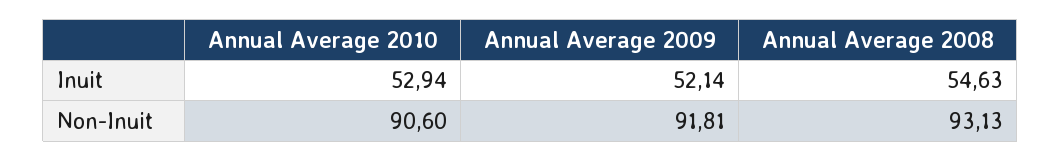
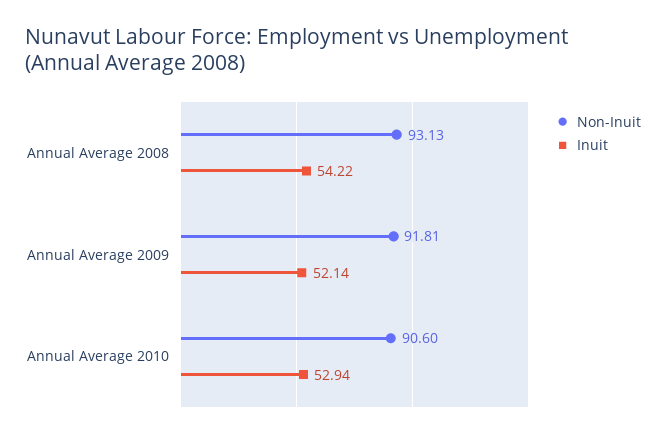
  {
    "Inuit": {
      "Annual Average 2010": 52.94,
      "Annual Average 2009": 52.14,
-     "Annual Average 2008": 54.63
+     "Annual Average 2008": 54.22
    },
    "Non-Inuit": {
      "Annual Average 2010": 90.6,
      "Annual Average 2009": 91.81,
      "Annual Average 2008": 93.13
    }
  }

